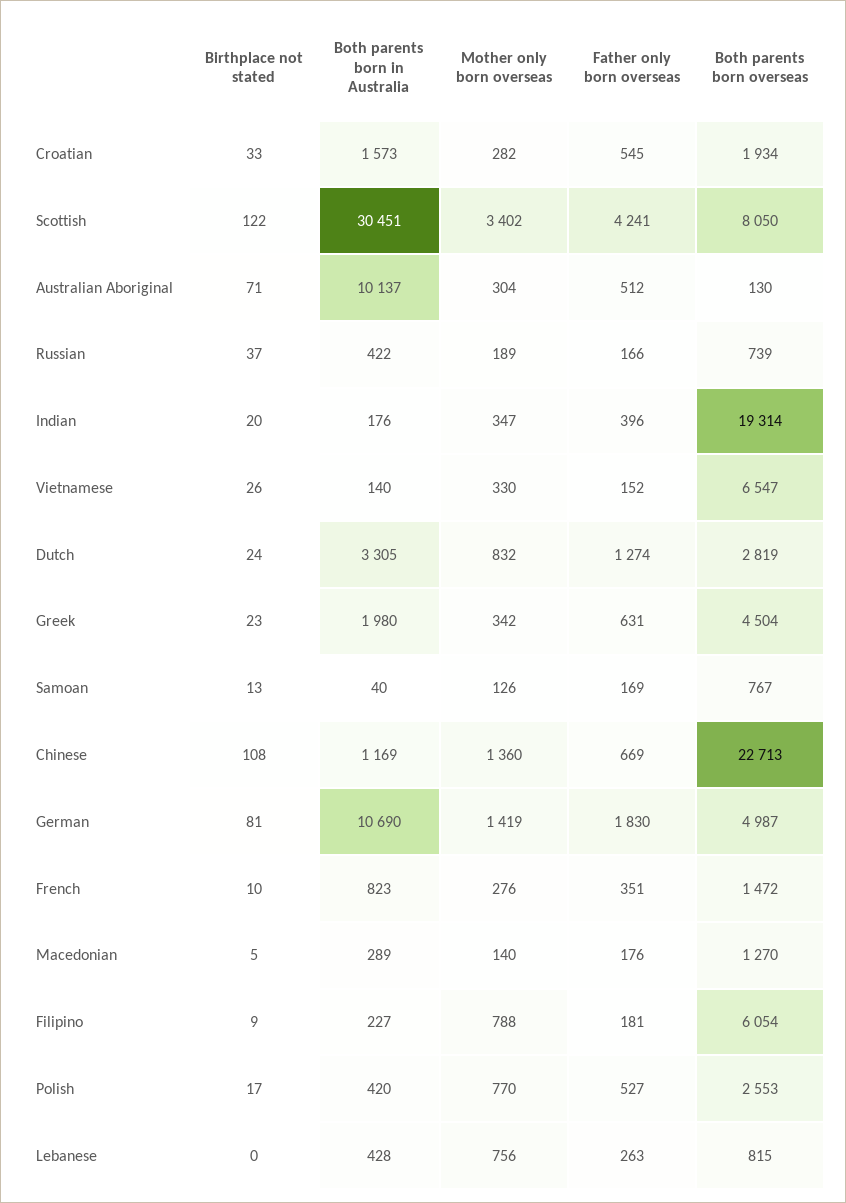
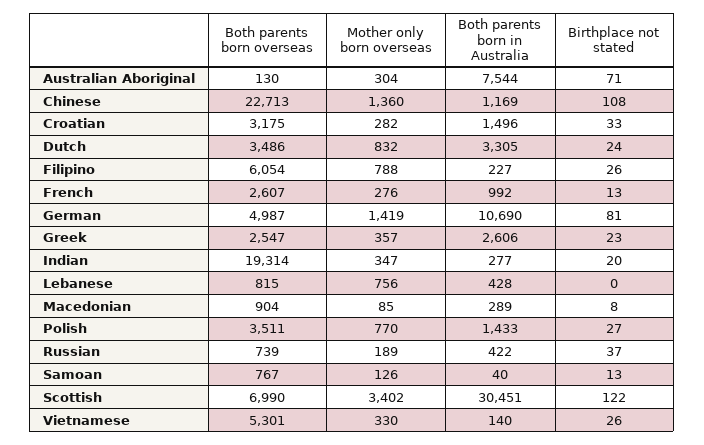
  {
    "Birthplace not stated": {
      "Croatian": 33,
      "Scottish": 122,
      "Australian Aboriginal": 71,
      "Russian": 37,
      "Indian": 20,
      "Vietnamese": 26,
      "Dutch": 24,
      "Greek": 23,
      "Samoan": 13,
      "Chinese": 108,
      "German": 81,
-     "French": 10,
+     "French": 13,
-     "Macedonian": 5,
+     "Macedonian": 8,
-     "Filipino": 9,
+     "Filipino": 26,
-     "Polish": 17,
+     "Polish": 27,
      "Lebanese": 0
    },
    "Both parents born in Australia": {
-     "Croatian": 1573,
+     "Croatian": 1496,
      "Scottish": 30451,
-     "Australian Aboriginal": 10137,
+     "Australian Aboriginal": 7544,
      "Russian": 422,
-     "Indian": 176,
+     "Indian": 277,
      "Vietnamese": 140,
      "Dutch": 3305,
-     "Greek": 1980,
+     "Greek": 2606,
      "Samoan": 40,
      "Chinese": 1169,
      "German": 10690,
-     "French": 823,
+     "French": 992,
      "Macedonian": 289,
      "Filipino": 227,
-     "Polish": 420,
+     "Polish": 1433,
      "Lebanese": 428
    },
    "Mother only born overseas": {
      "Croatian": 282,
      "Scottish": 3402,
      "Australian Aboriginal": 304,
      "Russian": 189,
      "Indian": 347,
      "Vietnamese": 330,
      "Dutch": 832,
-     "Greek": 342,
+     "Greek": 357,
      "Samoan": 126,
      "Chinese": 1360,
      "German": 1419,
      "French": 276,
-     "Macedonian": 140,
+     "Macedonian": 85,
      "Filipino": 788,
      "Polish": 770,
      "Lebanese": 756
    },
-   "Father only born overseas": {
-     "Croatian": 545,
-     "Scottish": 4241,
-     "Australian Aboriginal": 512,
-     "Russian": 166,
-     "Indian": 396,
-     "Vietnamese": 152,
-     "Dutch": 1274,
-     "Greek": 631,
-     "Samoan": 169,
-     "Chinese": 669,
-     "German": 1830,
-     "French": 351,
-     "Macedonian": 176,
-     "Filipino": 181,
-     "Polish": 527,
-     "Lebanese": 263
-   },
    "Both parents born overseas": {
-     "Croatian": 1934,
+     "Croatian": 3175,
-     "Scottish": 8050,
+     "Scottish": 6990,
      "Australian Aboriginal": 130,
      "Russian": 739,
      "Indian": 19314,
-     "Vietnamese": 6547,
+     "Vietnamese": 5301,
-     "Dutch": 2819,
+     "Dutch": 3486,
-     "Greek": 4504,
+     "Greek": 2547,
      "Samoan": 767,
      "Chinese": 22713,
      "German": 4987,
-     "French": 1472,
+     "French": 2607,
-     "Macedonian": 1270,
+     "Macedonian": 904,
      "Filipino": 6054,
-     "Polish": 2553,
+     "Polish": 3511,
      "Lebanese": 815
    }
  }

